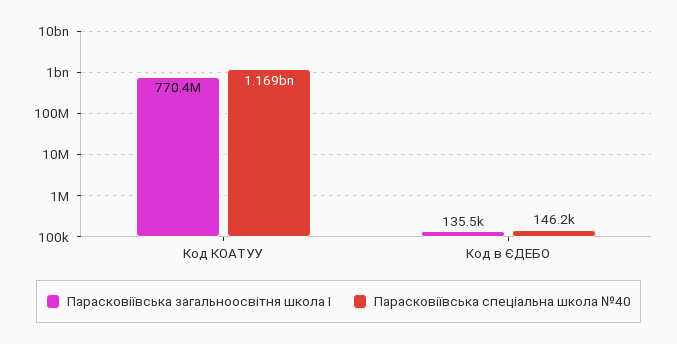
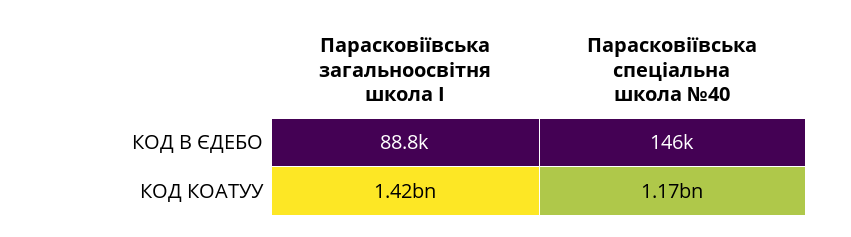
  {
    "Парасковіївська загальноосвітня школа I": {
-     "Код КОАТУУ": 770400000,
+     "Код КОАТУУ": 1420000000,
-     "Код в ЄДЕБО": 135500
+     "Код в ЄДЕБО": 88800
    },
    "Парасковіївська спеціальна школа №40": {
      "Код КОАТУУ": 1169000000,
      "Код в ЄДЕБО": 146200
    }
  }

